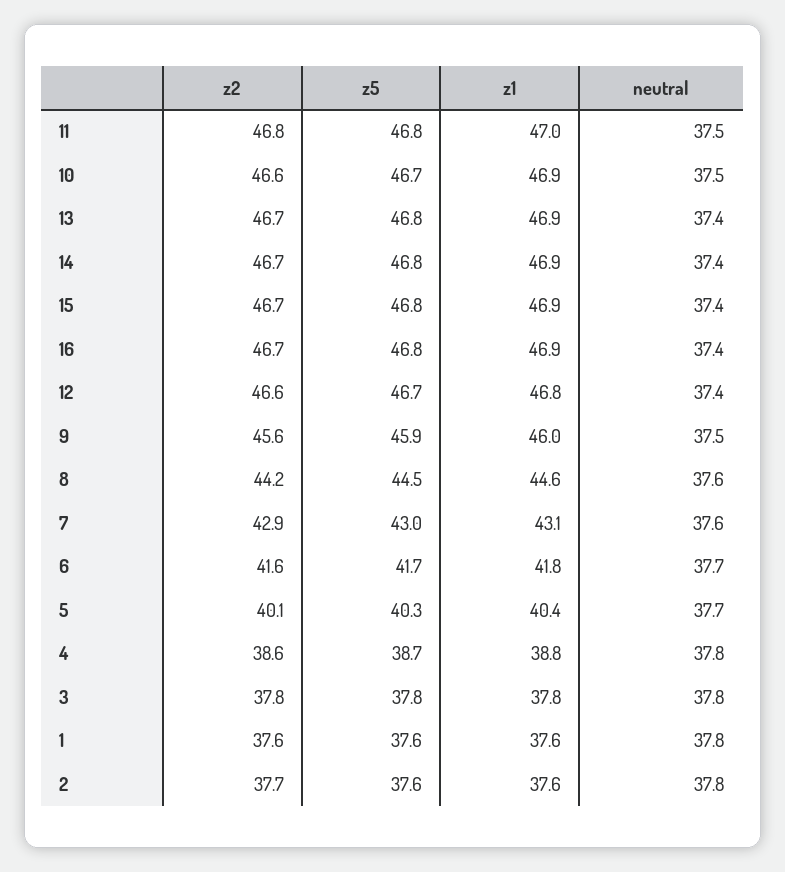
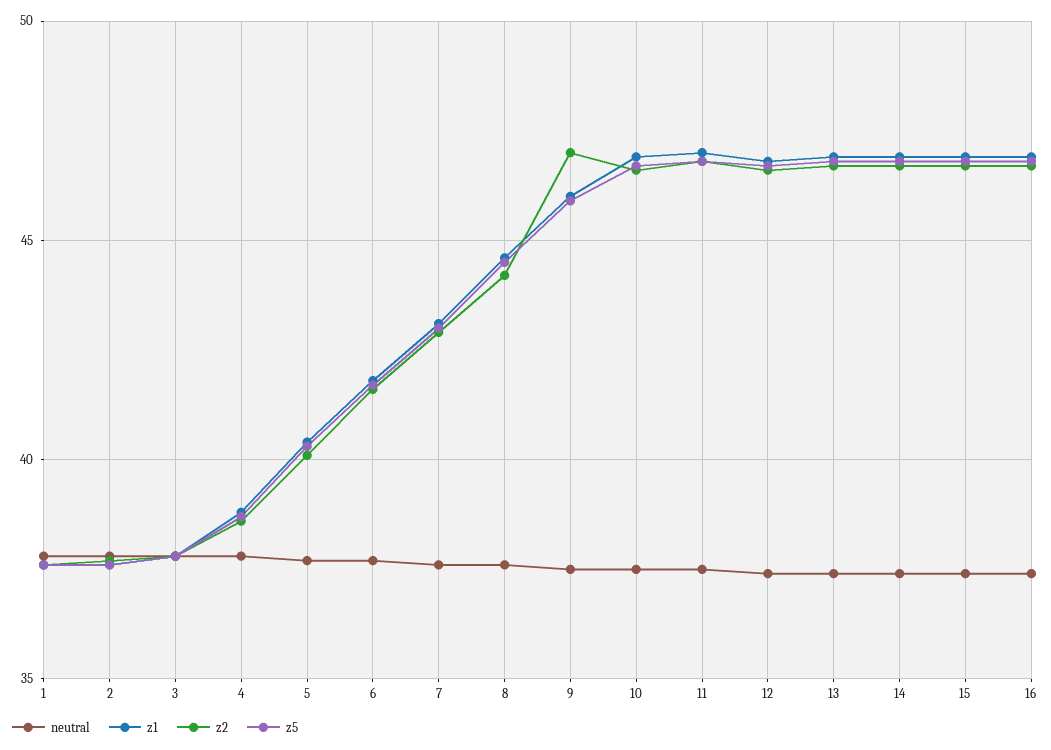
  {
    "z2": {
      "11": 46.8,
      "10": 46.6,
      "13": 46.7,
      "14": 46.7,
      "15": 46.7,
      "16": 46.7,
      "12": 46.6,
-     "9": 45.6,
+     "9": 47,
      "8": 44.2,
      "7": 42.9,
      "6": 41.6,
      "5": 40.1,
      "4": 38.6,
      "3": 37.8,
      "1": 37.6,
      "2": 37.7
    },
    "z5": {
      "11": 46.8,
      "10": 46.7,
      "13": 46.8,
      "14": 46.8,
      "15": 46.8,
      "16": 46.8,
      "12": 46.7,
      "9": 45.9,
      "8": 44.5,
      "7": 43,
      "6": 41.7,
      "5": 40.3,
      "4": 38.7,
      "3": 37.8,
      "1": 37.6,
      "2": 37.6
    },
    "z1": {
      "11": 47,
      "10": 46.9,
      "13": 46.9,
      "14": 46.9,
      "15": 46.9,
      "16": 46.9,
      "12": 46.8,
      "9": 46,
      "8": 44.6,
      "7": 43.1,
      "6": 41.8,
      "5": 40.4,
      "4": 38.8,
      "3": 37.8,
      "1": 37.6,
      "2": 37.6
    },
    "neutral": {
      "11": 37.5,
      "10": 37.5,
      "13": 37.4,
      "14": 37.4,
      "15": 37.4,
      "16": 37.4,
      "12": 37.4,
      "9": 37.5,
      "8": 37.6,
      "7": 37.6,
      "6": 37.7,
      "5": 37.7,
      "4": 37.8,
      "3": 37.8,
      "1": 37.8,
      "2": 37.8
    }
  }

